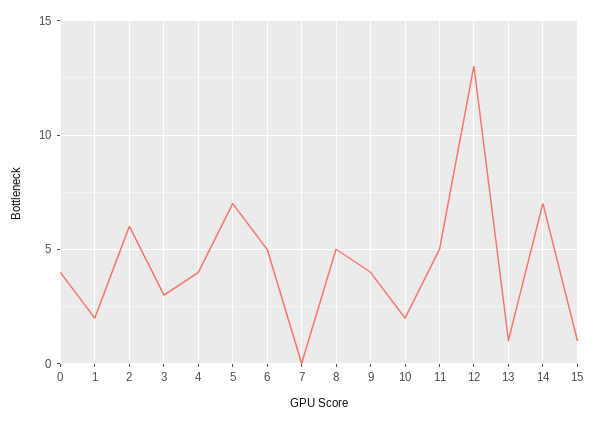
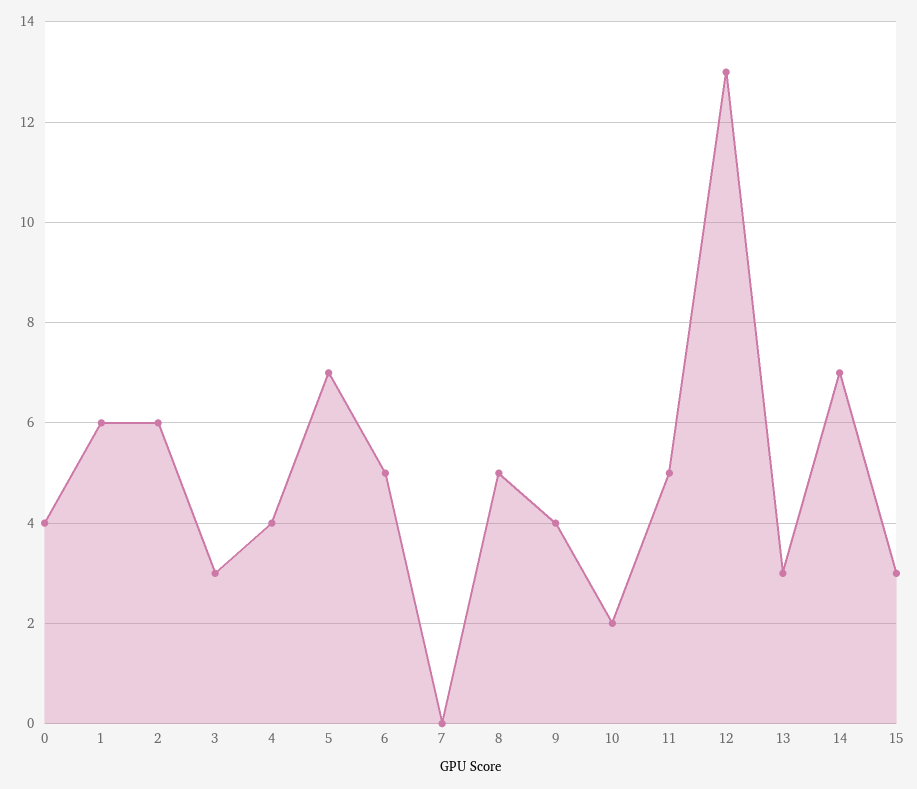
  {
    "0": 4,
-   "1": 2,
+   "1": 6,
    "2": 6,
    "3": 3,
    "4": 4,
    "5": 7,
    "6": 5,
    "7": 0,
    "8": 5,
    "9": 4,
    "10": 2,
    "11": 5,
    "12": 13,
-   "13": 1,
+   "13": 3,
    "14": 7,
-   "15": 1
+   "15": 3
  }

